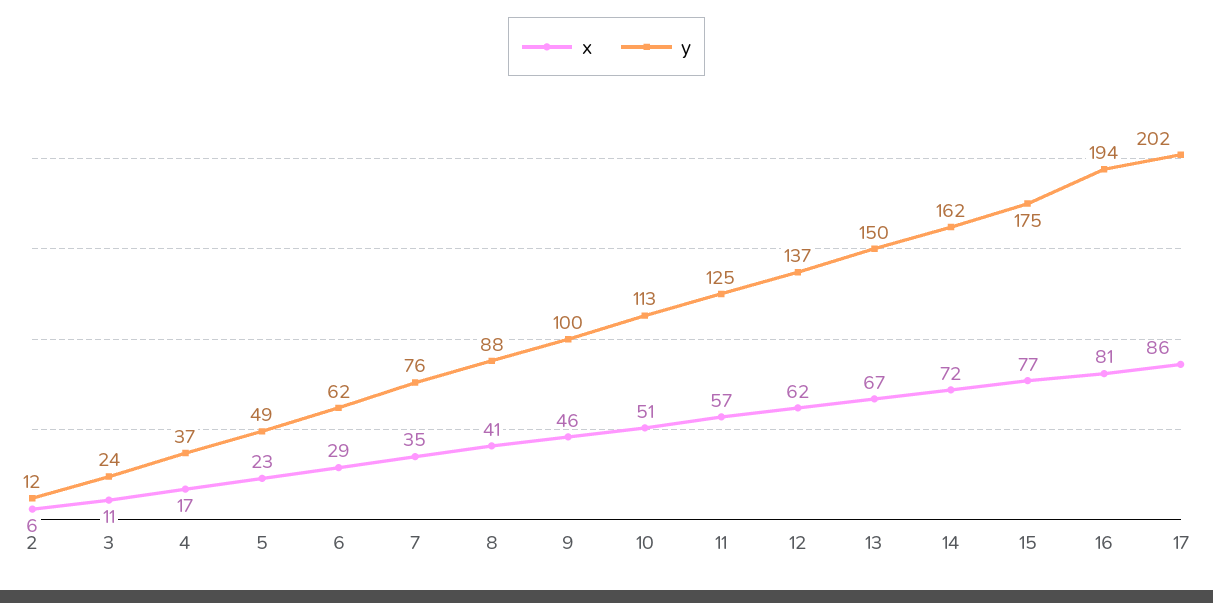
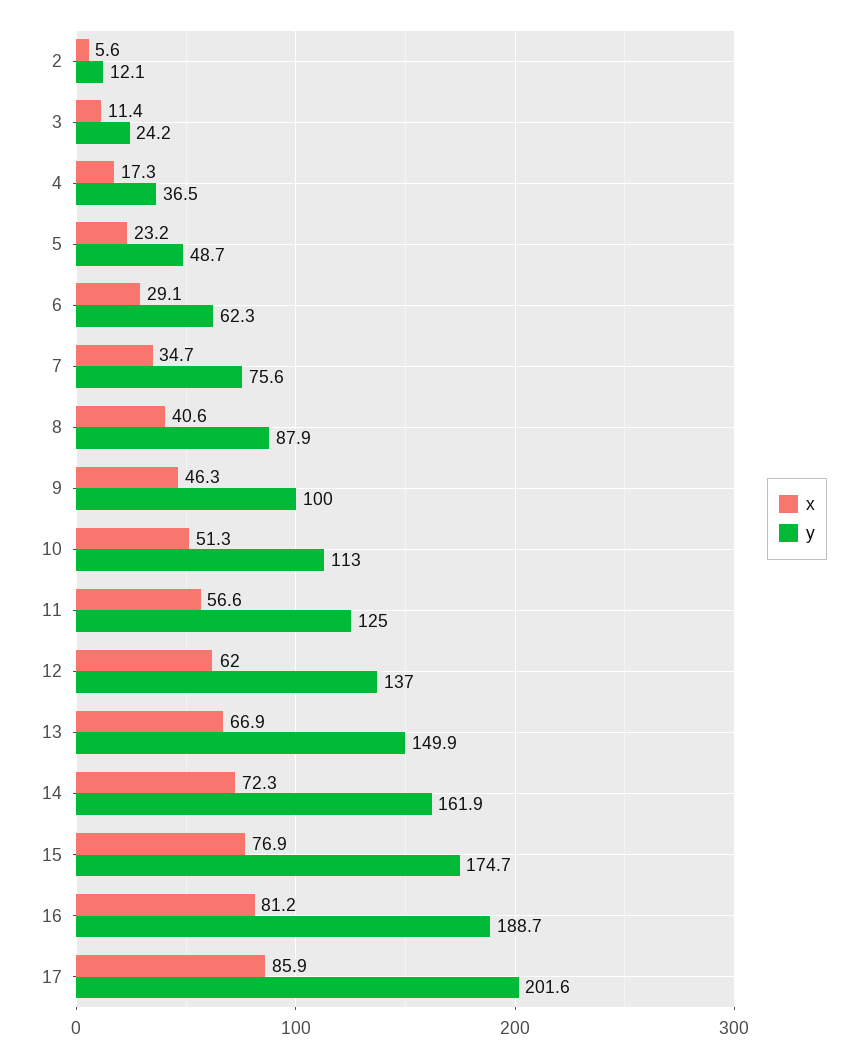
  {
    "x": {
      "2": 5.6,
      "3": 11.4,
      "4": 17.3,
      "5": 23.2,
      "6": 29.1,
      "7": 34.7,
      "8": 40.6,
      "9": 46.3,
      "10": 51.3,
      "11": 56.6,
      "12": 62,
      "13": 66.9,
      "14": 72.3,
      "15": 76.9,
      "16": 81.2,
      "17": 85.9
    },
    "y": {
      "2": 12.1,
      "3": 24.2,
      "4": 36.5,
      "5": 48.7,
      "6": 62.3,
      "7": 75.6,
      "8": 87.9,
      "9": 100,
      "10": 113,
      "11": 125,
      "12": 137,
      "13": 149.9,
      "14": 161.9,
      "15": 174.7,
-     "16": 194,
+     "16": 188.7,
      "17": 201.6
    }
  }

